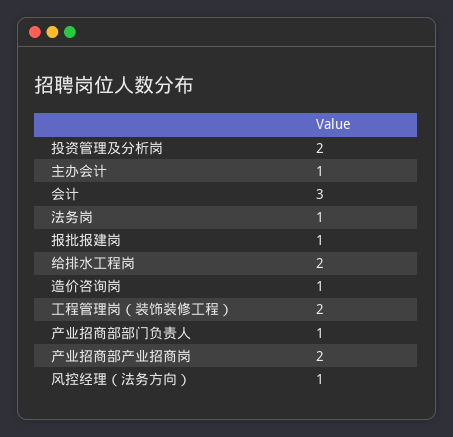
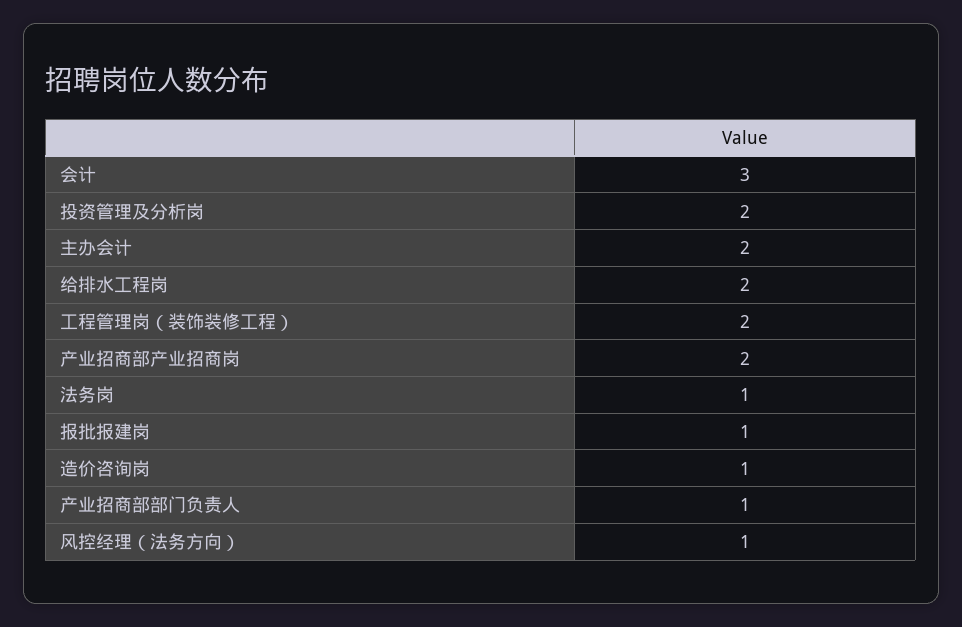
  {
    "投资管理及分析岗": 2,
-   "主办会计": 1,
+   "主办会计": 2,
    "会计": 3,
    "法务岗": 1,
    "报批报建岗": 1,
    "给排水工程岗": 2,
    "造价咨询岗": 1,
    "工程管理岗（装饰装修工程）": 2,
    "产业招商部部门负责人": 1,
    "产业招商部产业招商岗": 2,
    "风控经理（法务方向）": 1
  }

